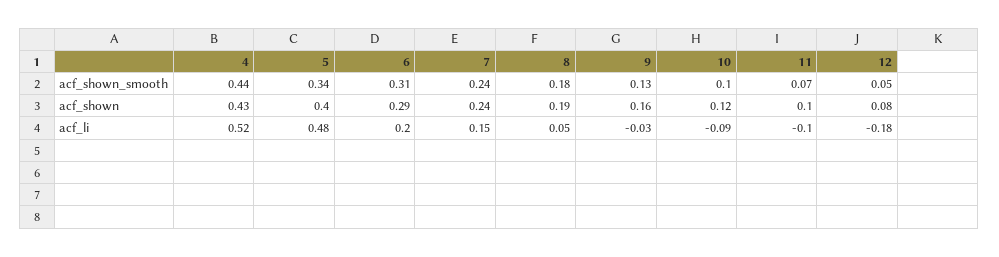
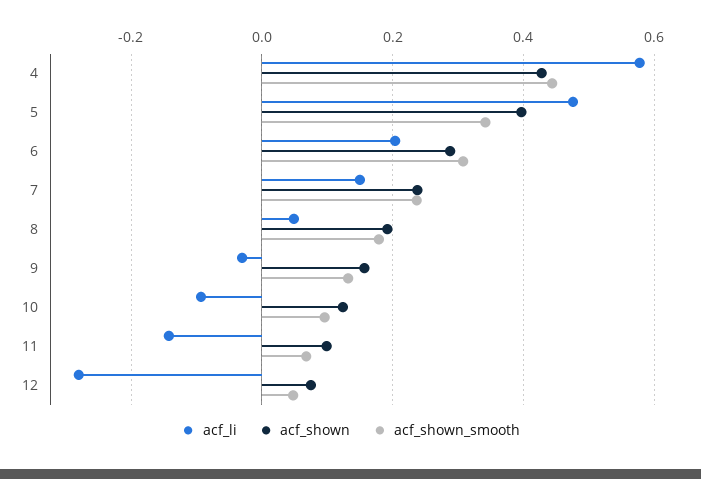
  {
    "acf_shown_smooth": {
      "4": 0.44,
      "5": 0.34,
      "6": 0.31,
      "7": 0.24,
      "8": 0.18,
      "9": 0.13,
      "10": 0.1,
      "11": 0.07,
      "12": 0.05
    },
    "acf_shown": {
      "4": 0.43,
      "5": 0.4,
      "6": 0.29,
      "7": 0.24,
      "8": 0.19,
      "9": 0.16,
      "10": 0.12,
      "11": 0.1,
      "12": 0.08
    },
    "acf_li": {
-     "4": 0.52,
+     "4": 0.58,
      "5": 0.48,
      "6": 0.2,
      "7": 0.15,
      "8": 0.05,
      "9": -0.03,
      "10": -0.09,
-     "11": -0.1,
+     "11": -0.14,
-     "12": -0.18
+     "12": -0.28
    }
  }

